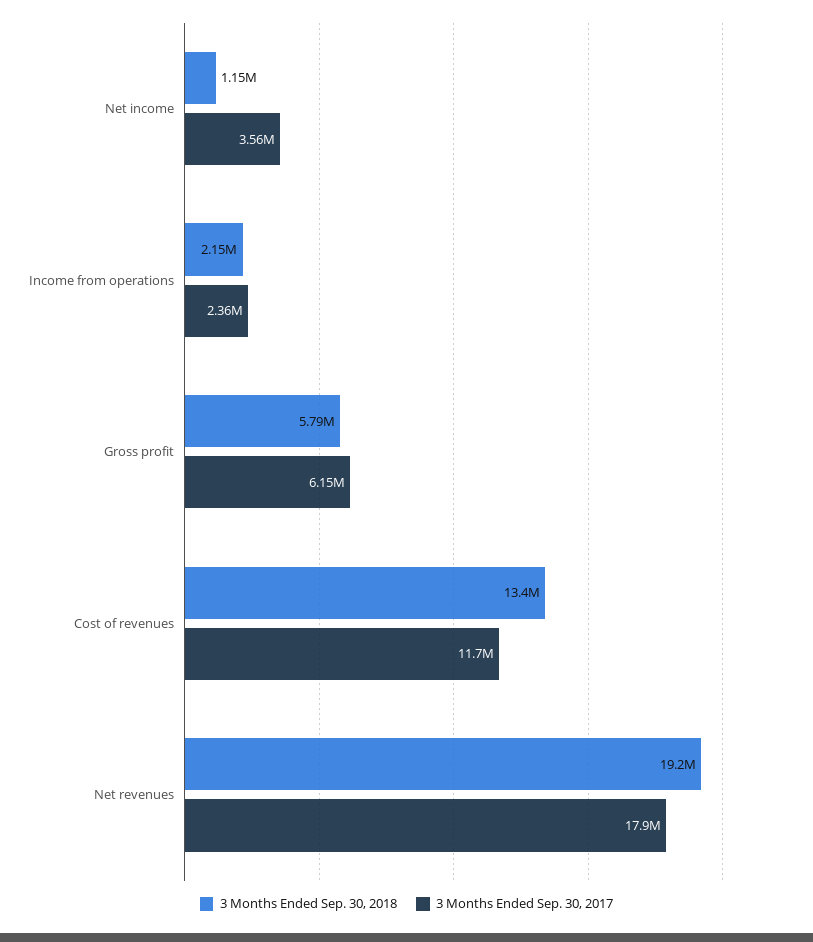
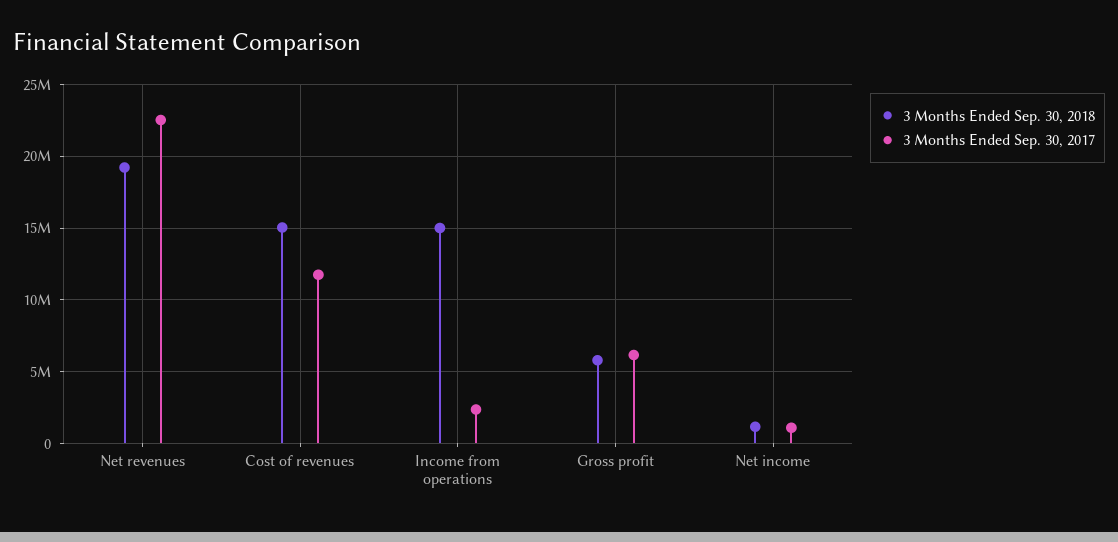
  {
    "3 Months Ended Sep. 30, 2018": {
      "Net income": 1150000,
-     "Income from operations": 2150000,
+     "Income from operations": 15000000,
      "Gross profit": 5790000,
-     "Cost of revenues": 13400000,
+     "Cost of revenues": 15000000,
      "Net revenues": 19200000
    },
    "3 Months Ended Sep. 30, 2017": {
-     "Net income": 3560000,
+     "Net income": 1000000,
      "Income from operations": 2360000,
      "Gross profit": 6150000,
      "Cost of revenues": 11700000,
-     "Net revenues": 17900000
+     "Net revenues": 22500000
    }
  }

